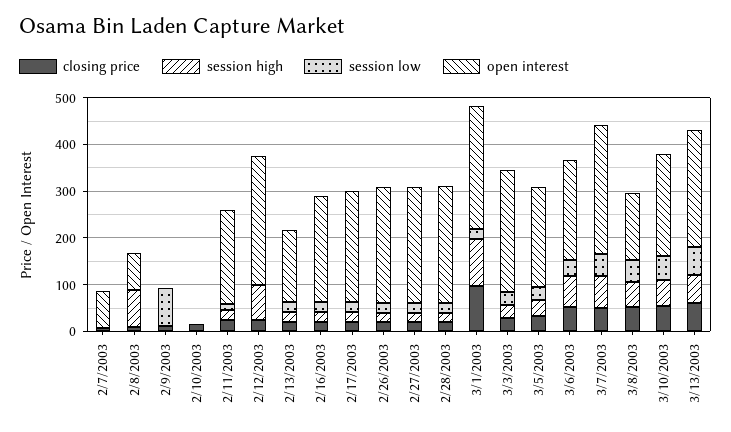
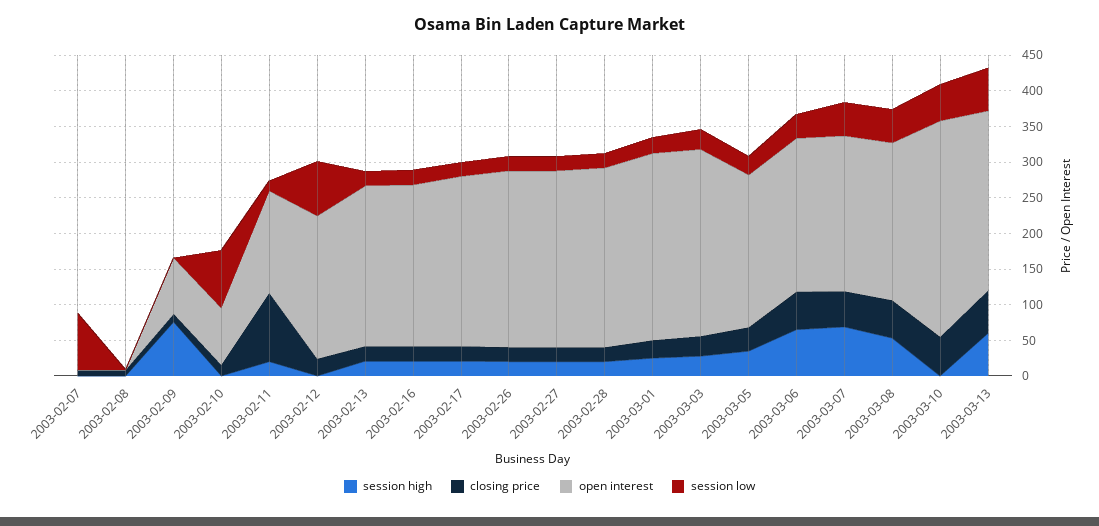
  {
    "closing price": {
      "2/7/2003": 0,
      "2/8/2003": 0,
      "2/9/2003": 20,
      "2/10/2003": 20,
-     "2/11/2003": 20,
+     "2/11/2003": 100,
      "2/12/2003": 20,
      "2/13/2003": 20,
      "2/16/2003": 20,
      "2/17/2003": 20,
      "2/26/2003": 20,
      "2/27/2003": 20,
      "2/28/2003": 20,
-     "3/1/2003": 100,
+     "3/1/2003": 25,
      "3/3/2003": 20,
      "3/5/2003": 40,
      "3/6/2003": 60,
      "3/7/2003": 60,
      "3/8/2003": 60,
      "3/10/2003": 60,
      "3/13/2003": 60
    },
    "session high": {
      "2/7/2003": 0,
-     "2/8/2003": 80,
+     "2/8/2003": 0,
-     "2/9/2003": 0,
+     "2/9/2003": 75,
      "2/10/2003": 0,
      "2/11/2003": 20,
-     "2/12/2003": 80,
+     "2/12/2003": 0,
      "2/13/2003": 20,
      "2/16/2003": 20,
      "2/17/2003": 20,
      "2/26/2003": 20,
      "2/27/2003": 20,
      "2/28/2003": 20,
-     "3/1/2003": 100,
+     "3/1/2003": 25,
      "3/3/2003": 20,
      "3/5/2003": 40,
      "3/6/2003": 60,
      "3/7/2003": 60,
      "3/8/2003": 60,
-     "3/10/2003": 60,
+     "3/10/2003": 0,
      "3/13/2003": 60
    },
    "session low": {
-     "2/7/2003": 0,
+     "2/7/2003": 75,
      "2/8/2003": 0,
-     "2/9/2003": 80,
+     "2/9/2003": 0,
-     "2/10/2003": 0,
+     "2/10/2003": 75,
      "2/11/2003": 20,
-     "2/12/2003": 0,
+     "2/12/2003": 75,
      "2/13/2003": 20,
      "2/16/2003": 20,
      "2/17/2003": 20,
      "2/26/2003": 20,
      "2/27/2003": 20,
      "2/28/2003": 20,
      "3/1/2003": 20,
      "3/3/2003": 20,
      "3/5/2003": 20,
      "3/6/2003": 40,
      "3/7/2003": 40,
      "3/8/2003": 40,
      "3/10/2003": 60,
      "3/13/2003": 60
    },
    "open interest": {
-     "2/7/2003": 80,
+     "2/7/2003": 0,
-     "2/8/2003": 80,
+     "2/8/2003": 0,
-     "2/9/2003": 0,
+     "2/9/2003": 75,
-     "2/10/2003": 0,
+     "2/10/2003": 75,
-     "2/11/2003": 200,
+     "2/11/2003": 150,
-     "2/12/2003": 280,
+     "2/12/2003": 200,
-     "2/13/2003": 160,
+     "2/13/2003": 225,
      "2/16/2003": 220,
      "2/17/2003": 240,
      "2/26/2003": 240,
      "2/27/2003": 240,
      "2/28/2003": 260,
      "3/1/2003": 260,
      "3/3/2003": 260,
      "3/5/2003": 220,
      "3/6/2003": 220,
-     "3/7/2003": 280,
+     "3/7/2003": 225,
-     "3/8/2003": 140,
+     "3/8/2003": 225,
-     "3/10/2003": 220,
+     "3/10/2003": 300,
      "3/13/2003": 260
    }
  }

